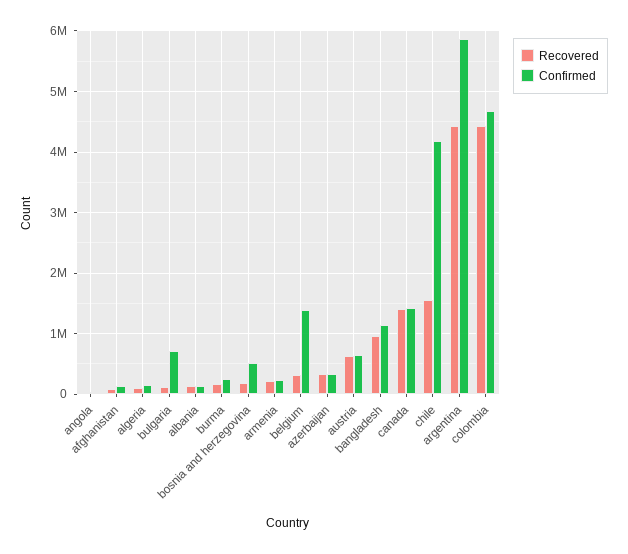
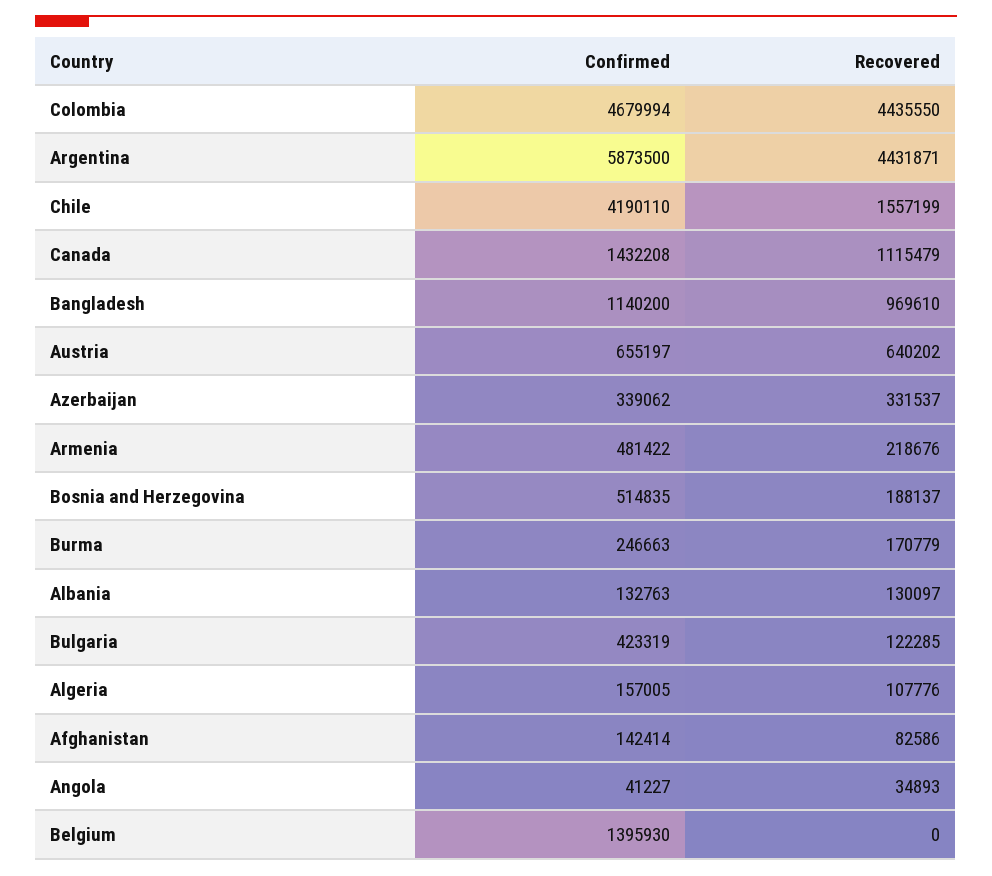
  {
    "Recovered": {
      "angola": 34893,
      "afghanistan": 82586,
      "algeria": 107776,
      "bulgaria": 122285,
      "albania": 130097,
      "burma": 170779,
      "bosnia and herzegovina": 188137,
      "armenia": 218676,
-     "belgium": 300000,
+     "belgium": 0,
      "azerbaijan": 331537,
      "austria": 640202,
      "bangladesh": 969610,
-     "canada": 1400000,
+     "canada": 1115479,
      "chile": 1557199,
      "argentina": 4431871,
      "colombia": 4435550
    },
    "Confirmed": {
      "angola": 41227,
      "afghanistan": 142414,
      "algeria": 157005,
-     "bulgaria": 700000,
+     "bulgaria": 423319,
      "albania": 132763,
      "burma": 246663,
      "bosnia and herzegovina": 514835,
-     "armenia": 200000,
+     "armenia": 481422,
      "belgium": 1395930,
      "azerbaijan": 339062,
      "austria": 655197,
      "bangladesh": 1140200,
      "canada": 1432208,
      "chile": 4190110,
      "argentina": 5873500,
      "colombia": 4679994
    }
  }

